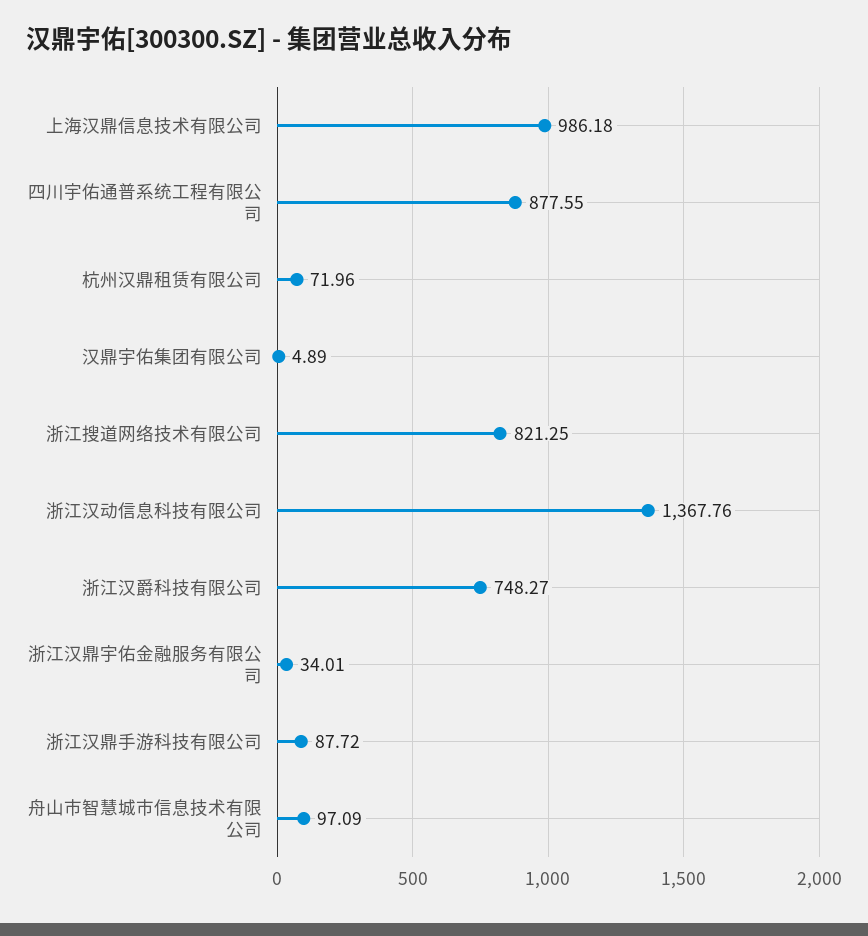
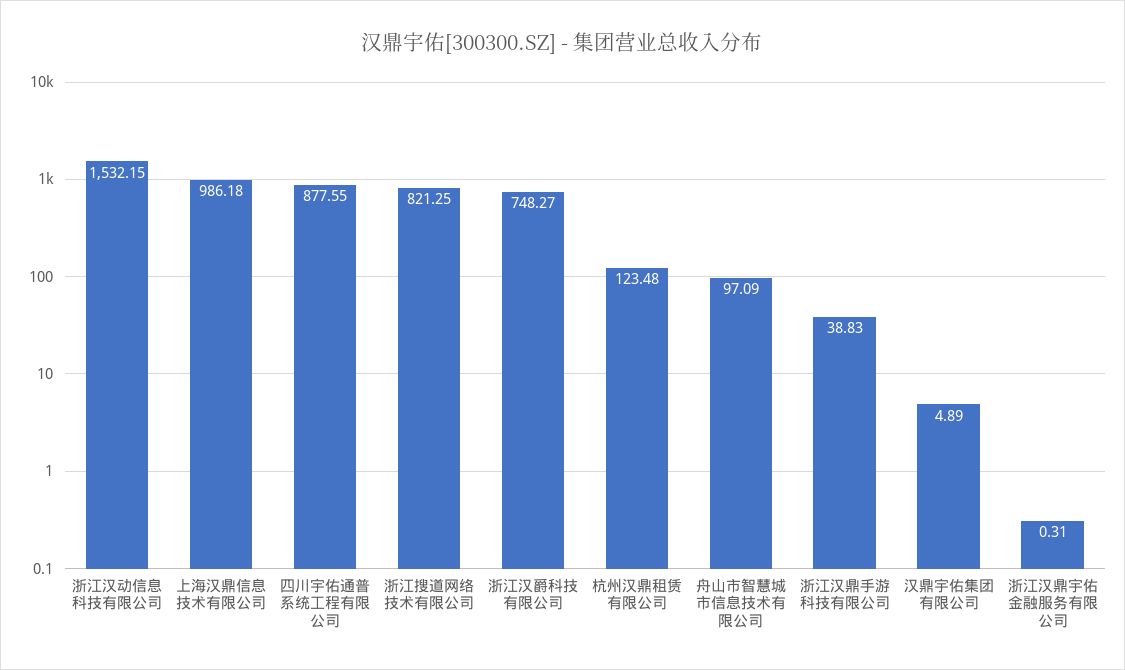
  {
    "上海汉鼎信息技术有限公司": 986.18,
    "四川宇佑通普系统工程有限公司": 877.55,
-   "杭州汉鼎租赁有限公司": 71.96,
+   "杭州汉鼎租赁有限公司": 123.48,
    "汉鼎宇佑集团有限公司": 4.89,
    "浙江搜道网络技术有限公司": 821.25,
-   "浙江汉动信息科技有限公司": 1367.76,
+   "浙江汉动信息科技有限公司": 1532.15,
    "浙江汉爵科技有限公司": 748.27,
-   "浙江汉鼎宇佑金融服务有限公司": 34.01,
+   "浙江汉鼎宇佑金融服务有限公司": 0.31,
-   "浙江汉鼎手游科技有限公司": 87.72,
+   "浙江汉鼎手游科技有限公司": 38.83,
    "舟山市智慧城市信息技术有限公司": 97.09
  }

